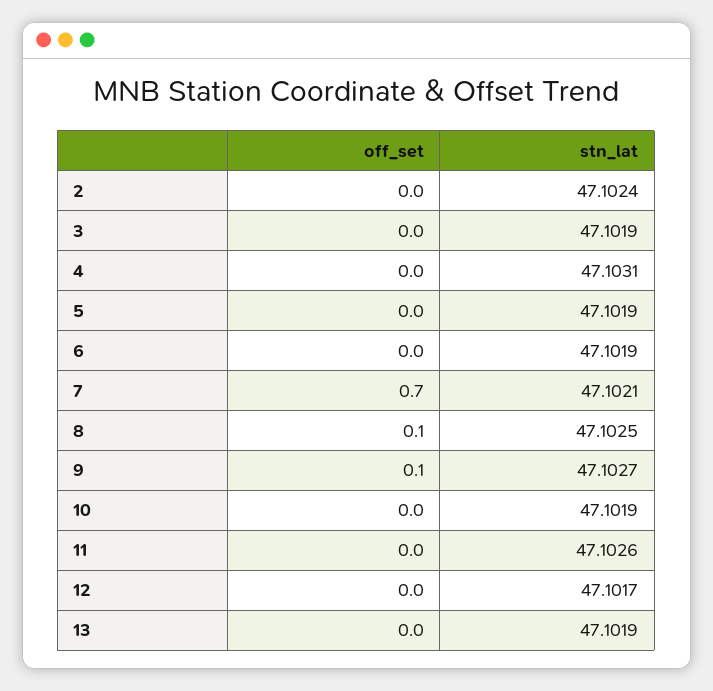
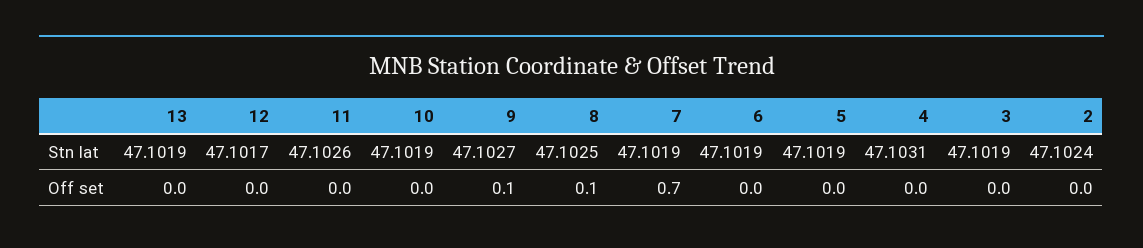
  {
    "off_set": {
      "2": 0,
      "3": 0,
      "4": 0,
      "5": 0,
      "6": 0,
      "7": 0.7,
      "8": 0.1,
      "9": 0.1,
      "10": 0,
      "11": 0,
      "12": 0,
      "13": 0
    },
    "stn_lat": {
      "2": 47.1024,
      "3": 47.1019,
      "4": 47.1031,
      "5": 47.1019,
      "6": 47.1019,
-     "7": 47.1021,
+     "7": 47.1019,
      "8": 47.1025,
      "9": 47.1027,
      "10": 47.1019,
      "11": 47.1026,
      "12": 47.1017,
      "13": 47.1019
    }
  }

